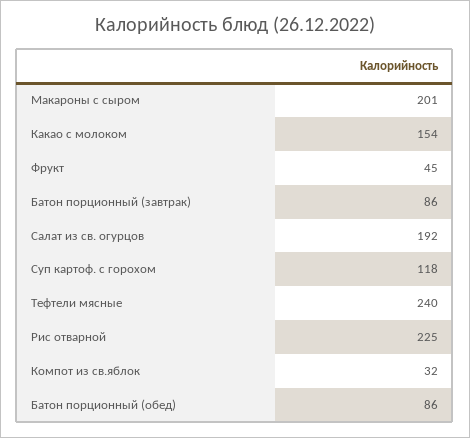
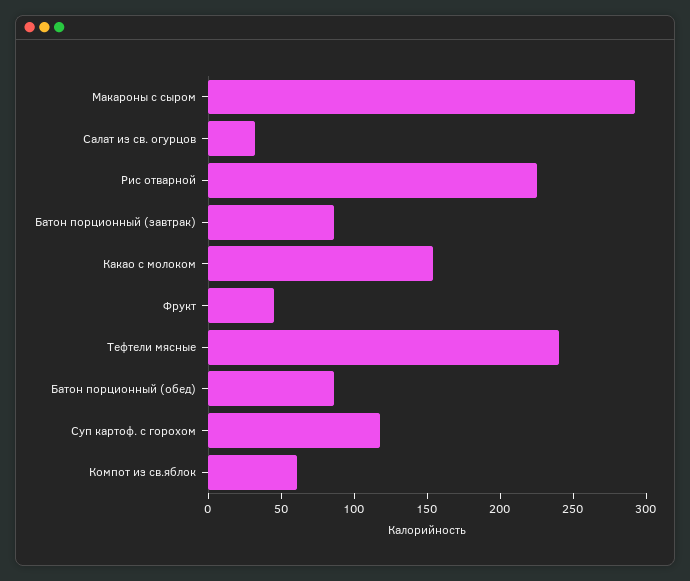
  {
-   "Макароны с сыром": 201,
+   "Макароны с сыром": 290,
    "Какао с молоком": 154,
    "Фрукт": 45,
    "Батон порционный (завтрак)": 86,
-   "Салат из св. огурцов": 192,
+   "Салат из св. огурцов": 30,
    "Суп картоф. с горохом": 118,
    "Тефтели мясные": 240,
    "Рис отварной": 225,
-   "Компот из св.яблок": 32,
+   "Компот из св.яблок": 60,
    "Батон порционный (обед)": 86
  }

